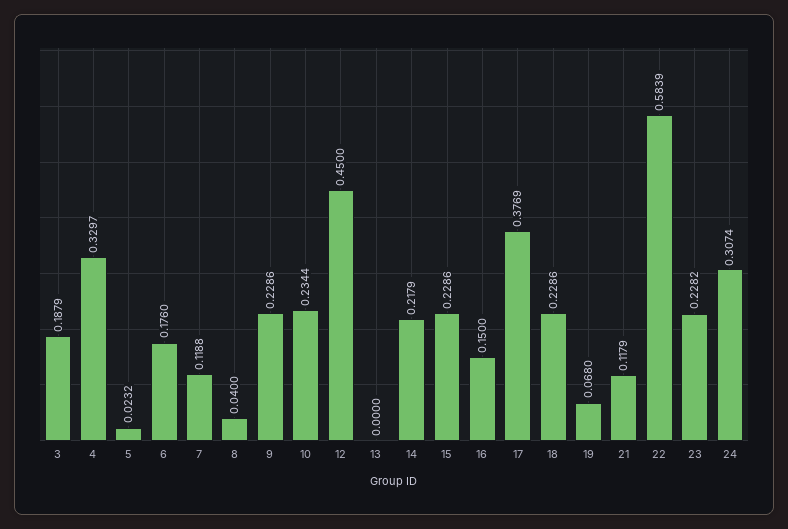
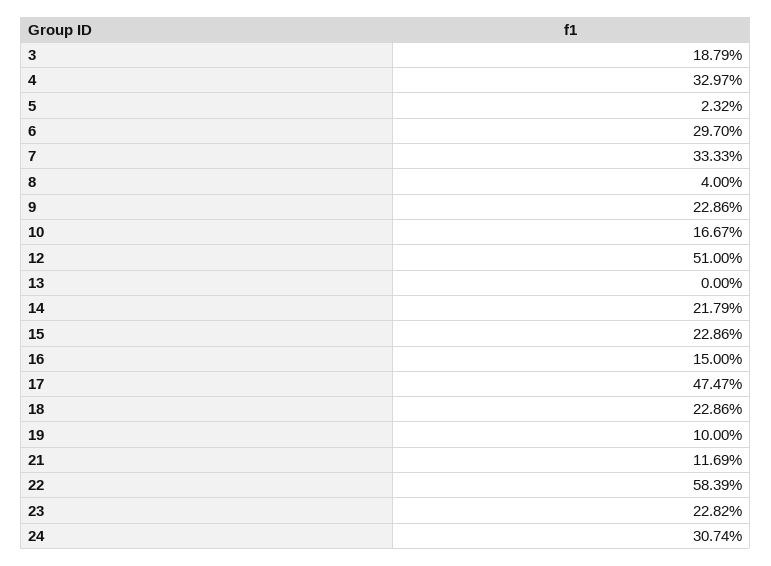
  {
    "3": 0.1879,
    "4": 0.3297,
    "5": 0.0232,
-   "6": 0.176,
+   "6": 0.297,
-   "7": 0.1188,
+   "7": 0.3333,
    "8": 0.04,
    "9": 0.2286,
-   "10": 0.2344,
+   "10": 0.1667,
-   "12": 0.45,
+   "12": 0.51,
    "13": 0,
    "14": 0.2179,
    "15": 0.2286,
    "16": 0.15,
-   "17": 0.3769,
+   "17": 0.4747,
    "18": 0.2286,
-   "19": 0.068,
+   "19": 0.1,
-   "21": 0.1179,
+   "21": 0.1169,
    "22": 0.5839,
    "23": 0.2282,
    "24": 0.3074
  }

